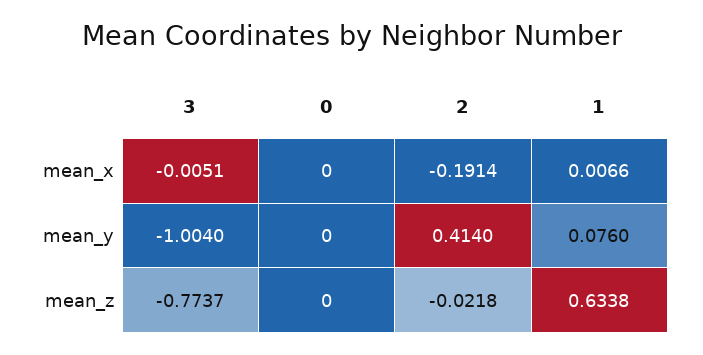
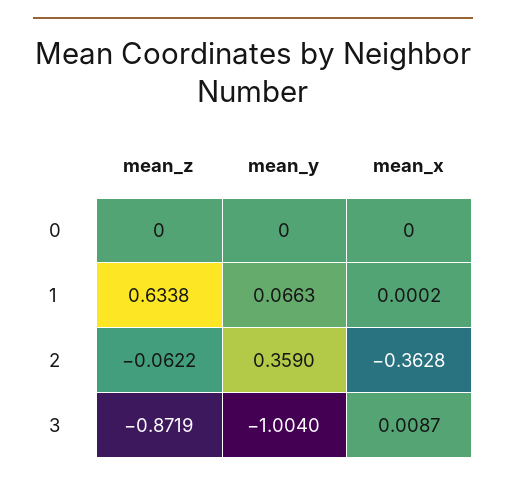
  {
    "3": {
-     "mean_x": -0.0051,
+     "mean_x": 0.0087,
      "mean_y": -1.004,
-     "mean_z": -0.7737
+     "mean_z": -0.8719
    },
    "0": {
      "mean_x": 0,
      "mean_y": 0,
      "mean_z": 0
    },
    "2": {
-     "mean_x": -0.1914,
+     "mean_x": -0.3628,
-     "mean_y": 0.414,
+     "mean_y": 0.359,
-     "mean_z": -0.0218
+     "mean_z": -0.0622
    },
    "1": {
-     "mean_x": 0.0066,
+     "mean_x": 0.0002,
-     "mean_y": 0.076,
+     "mean_y": 0.0663,
      "mean_z": 0.6338
    }
  }

